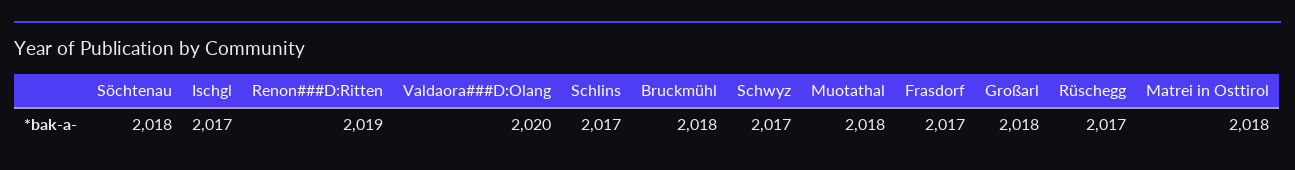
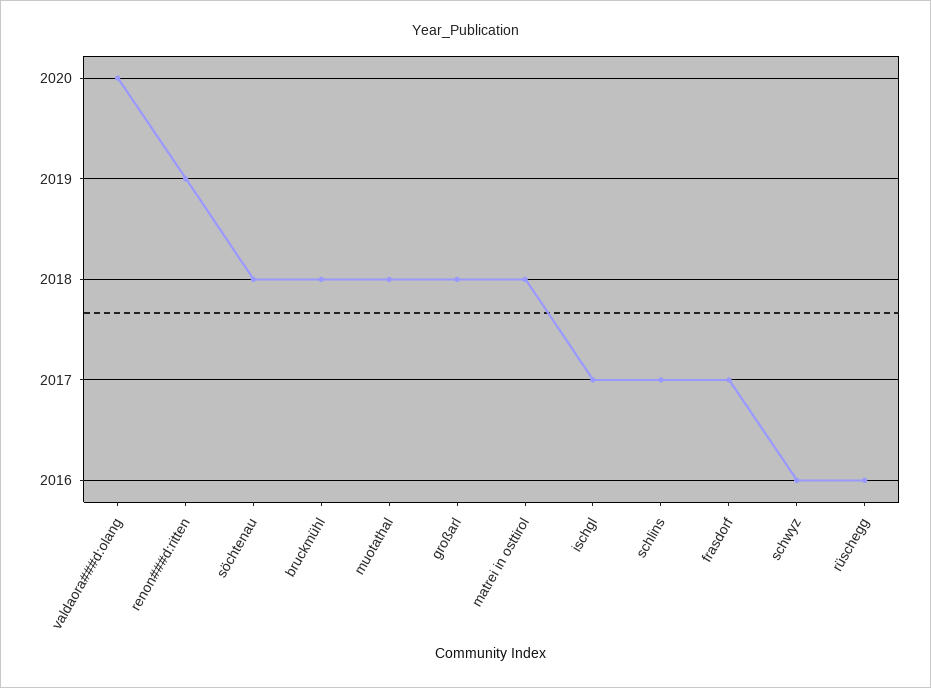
  {
    "Söchtenau": 2018,
    "Ischgl": 2017,
    "Renon###D:Ritten": 2019,
    "Valdaora###D:Olang": 2020,
    "Schlins": 2017,
    "Bruckmühl": 2018,
-   "Schwyz": 2017,
+   "Schwyz": 2016,
    "Muotathal": 2018,
    "Frasdorf": 2017,
    "Großarl": 2018,
-   "Rüschegg": 2017,
+   "Rüschegg": 2016,
    "Matrei in Osttirol": 2018
  }

